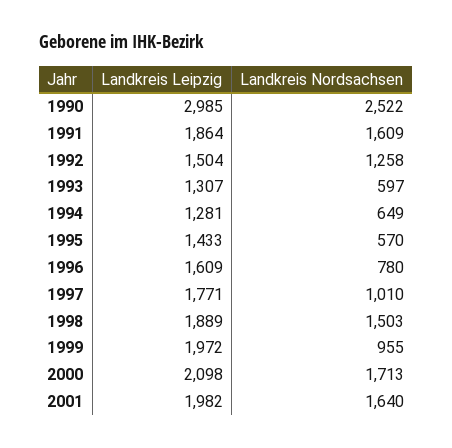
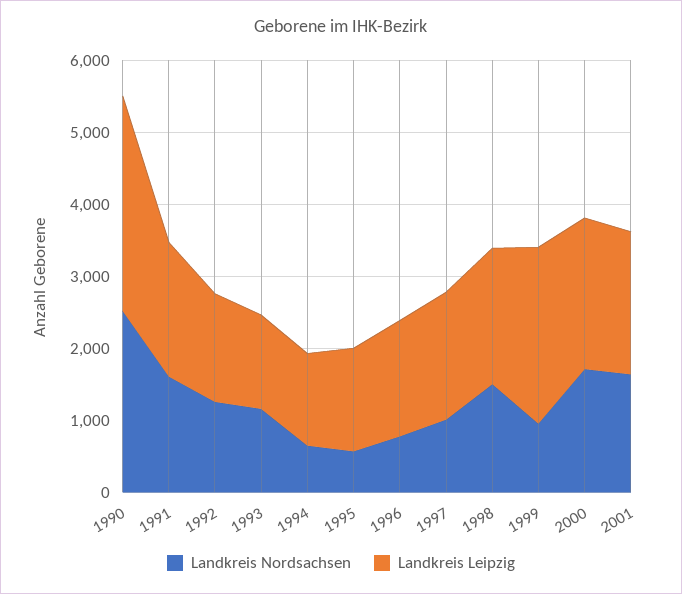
  {
    "Landkreis Leipzig": {
      "1990": 2985,
      "1991": 1864,
      "1992": 1504,
      "1993": 1307,
      "1994": 1281,
      "1995": 1433,
      "1996": 1609,
      "1997": 1771,
      "1998": 1889,
-     "1999": 1972,
+     "1999": 2400,
      "2000": 2098,
      "2001": 1982
    },
    "Landkreis Nordsachsen": {
      "1990": 2522,
      "1991": 1609,
      "1992": 1258,
-     "1993": 597,
+     "1993": 1200,
      "1994": 649,
      "1995": 570,
      "1996": 780,
      "1997": 1010,
      "1998": 1503,
      "1999": 955,
      "2000": 1713,
      "2001": 1640
    }
  }

